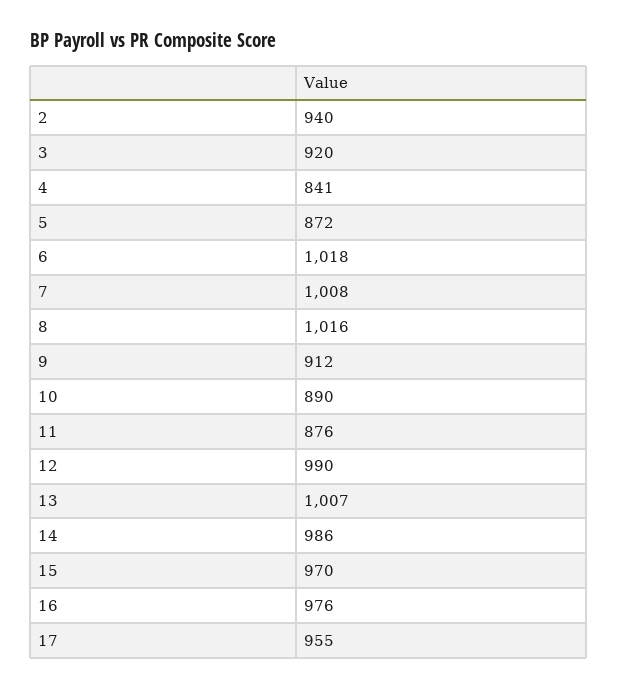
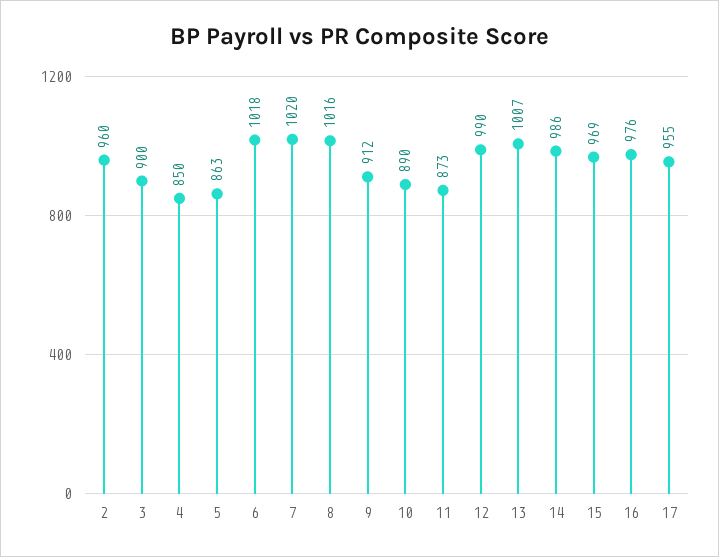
  {
-   "2": 940,
+   "2": 960,
-   "3": 920,
+   "3": 900,
-   "4": 841,
+   "4": 850,
-   "5": 872,
+   "5": 863,
    "6": 1018,
-   "7": 1008,
+   "7": 1020,
    "8": 1016,
    "9": 912,
    "10": 890,
-   "11": 876,
+   "11": 873,
    "12": 990,
    "13": 1007,
    "14": 986,
-   "15": 970,
+   "15": 969,
    "16": 976,
    "17": 955
  }

